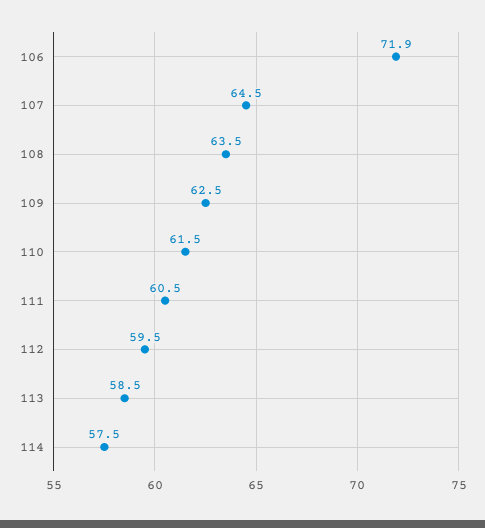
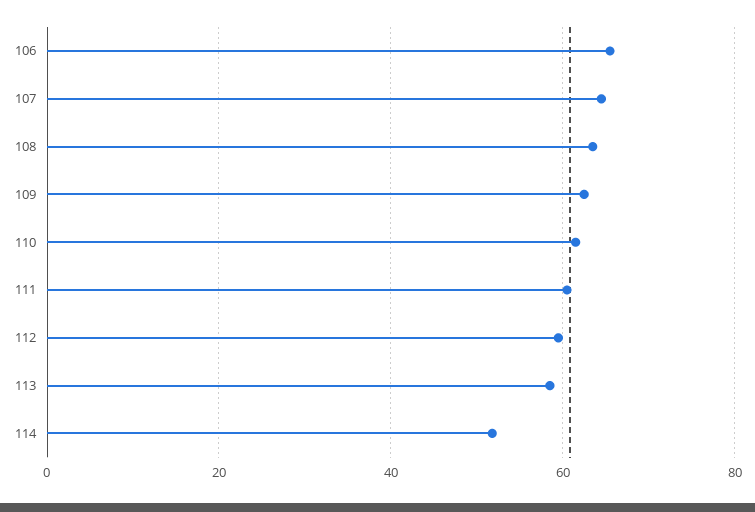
  {
-   "106": 71.9,
+   "106": 66,
    "107": 64.5,
    "108": 63.5,
    "109": 62.5,
    "110": 61.5,
    "111": 60.5,
    "112": 59.5,
    "113": 58.5,
-   "114": 57.5
+   "114": 52
  }

